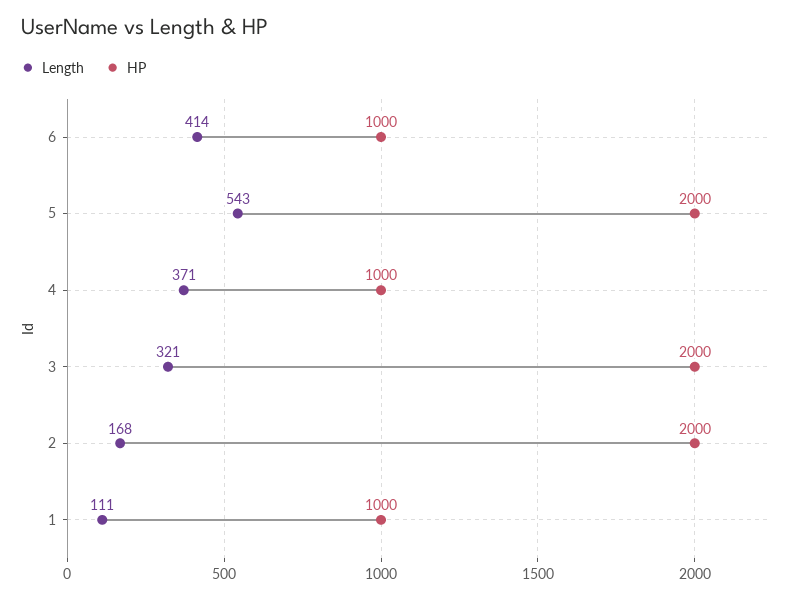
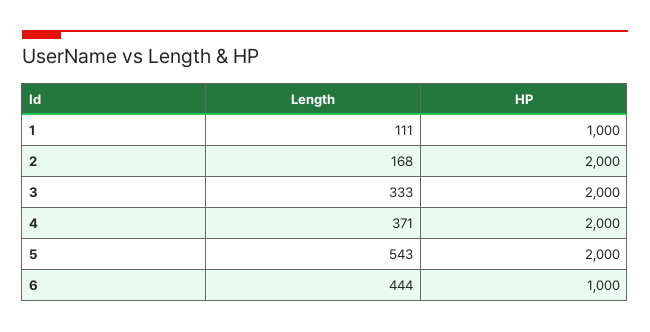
  {
    "Length": {
-     "6": 414,
+     "6": 444,
      "5": 543,
      "4": 371,
-     "3": 321,
+     "3": 333,
      "2": 168,
      "1": 111
    },
    "HP": {
      "6": 1000,
      "5": 2000,
-     "4": 1000,
+     "4": 2000,
      "3": 2000,
      "2": 2000,
      "1": 1000
    }
  }

